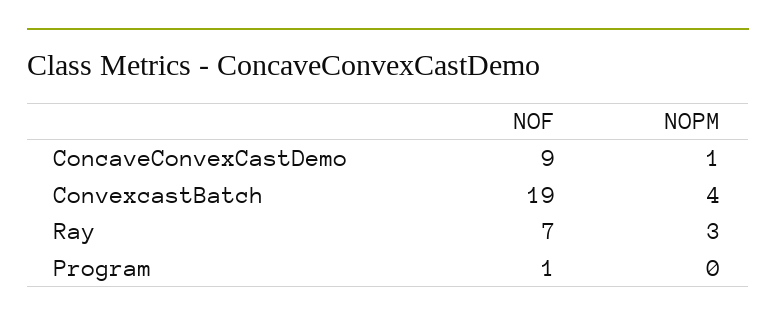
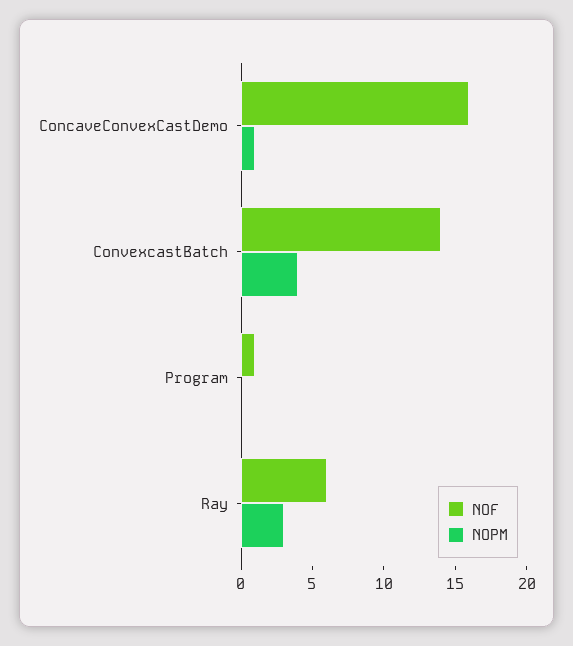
  {
    "NOF": {
-     "ConcaveConvexCastDemo": 9,
+     "ConcaveConvexCastDemo": 16,
-     "ConvexcastBatch": 19,
+     "ConvexcastBatch": 14,
-     "Ray": 7,
+     "Ray": 6,
      "Program": 1
    },
    "NOPM": {
      "ConcaveConvexCastDemo": 1,
      "ConvexcastBatch": 4,
      "Ray": 3,
      "Program": 0
    }
  }

